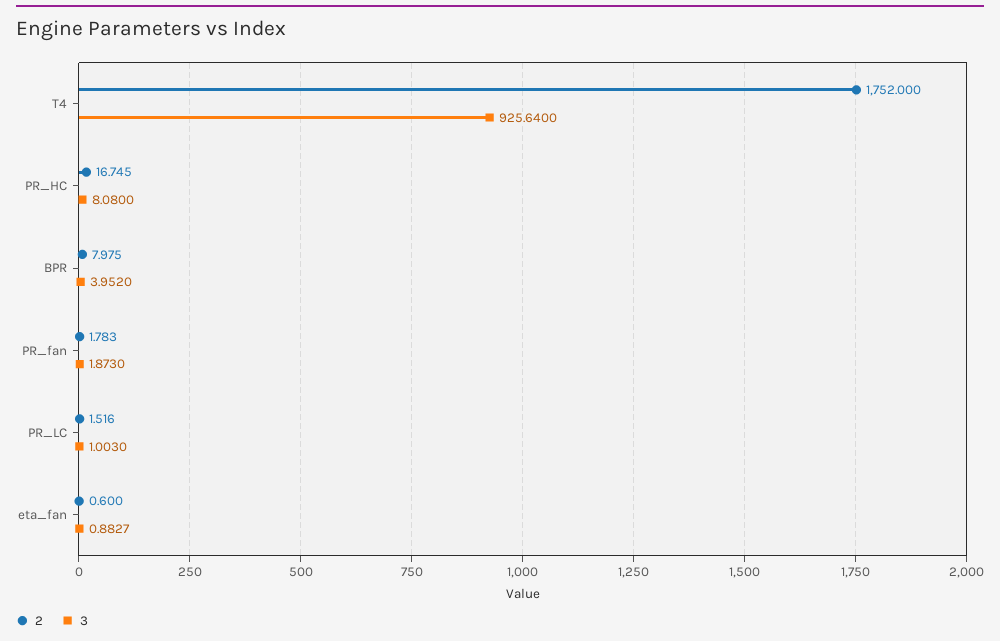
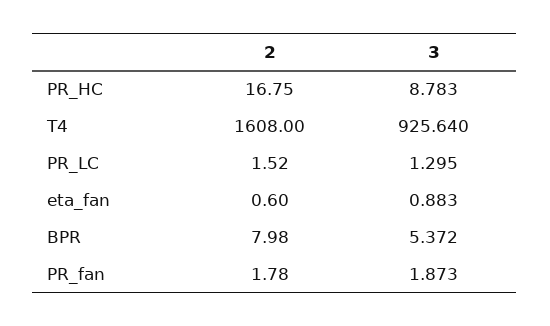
  {
    "2": {
-     "T4": 1752,
+     "T4": 1608,
      "PR_HC": 16.745,
      "BPR": 7.975,
      "PR_fan": 1.783,
      "PR_LC": 1.516,
      "eta_fan": 0.6
    },
    "3": {
      "T4": 925.64,
-     "PR_HC": 8.08,
+     "PR_HC": 8.783,
-     "BPR": 3.952,
+     "BPR": 5.372,
      "PR_fan": 1.873,
-     "PR_LC": 1.003,
+     "PR_LC": 1.295,
      "eta_fan": 0.8827
    }
  }

